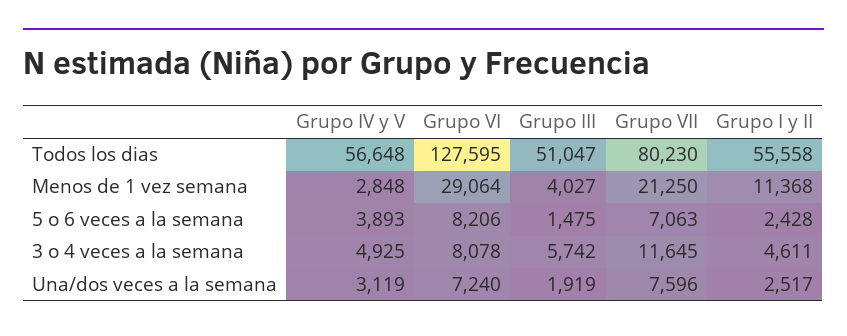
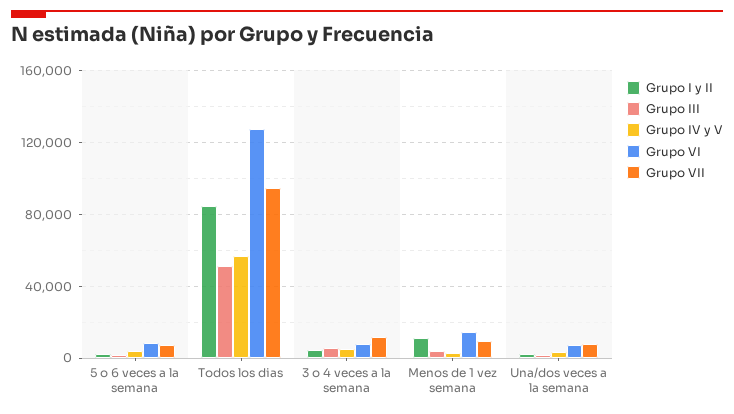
  {
    "Grupo IV y V": {
      "Todos los dias": 56648,
      "Menos de 1 vez semana": 2848,
      "5 o 6 veces a la semana": 3893,
      "3 o 4 veces a la semana": 4925,
      "Una/dos veces a la semana": 3119
    },
    "Grupo VI": {
      "Todos los dias": 127595,
-     "Menos de 1 vez semana": 29064,
+     "Menos de 1 vez semana": 15000,
      "5 o 6 veces a la semana": 8206,
      "3 o 4 veces a la semana": 8078,
      "Una/dos veces a la semana": 7240
    },
    "Grupo III": {
      "Todos los dias": 51047,
      "Menos de 1 vez semana": 4027,
      "5 o 6 veces a la semana": 1475,
      "3 o 4 veces a la semana": 5742,
      "Una/dos veces a la semana": 1919
    },
    "Grupo VII": {
-     "Todos los dias": 80230,
+     "Todos los dias": 95000,
-     "Menos de 1 vez semana": 21250,
+     "Menos de 1 vez semana": 10000,
      "5 o 6 veces a la semana": 7063,
      "3 o 4 veces a la semana": 11645,
      "Una/dos veces a la semana": 7596
    },
    "Grupo I y II": {
-     "Todos los dias": 55558,
+     "Todos los dias": 85000,
      "Menos de 1 vez semana": 11368,
      "5 o 6 veces a la semana": 2428,
      "3 o 4 veces a la semana": 4611,
      "Una/dos veces a la semana": 2517
    }
  }

